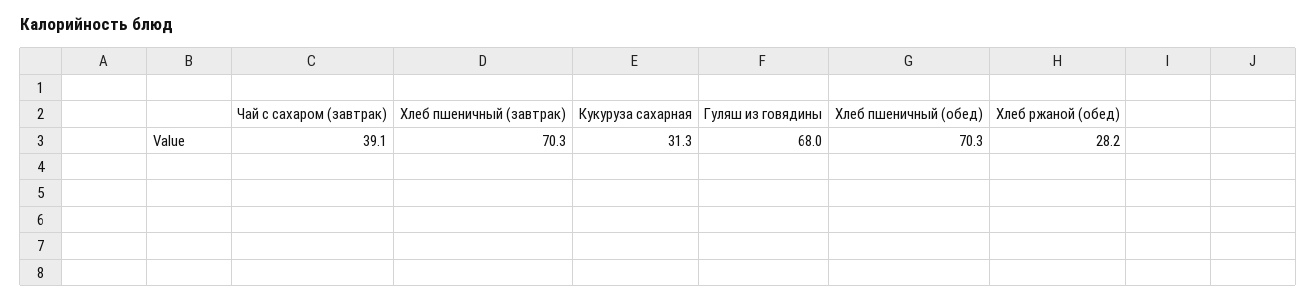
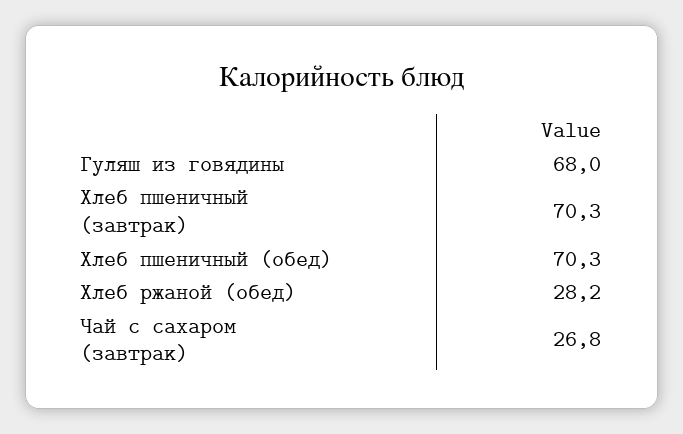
  {
-   "Чай с сахаром (завтрак)": 39.1,
+   "Чай с сахаром (завтрак)": 26.8,
    "Хлеб пшеничный (завтрак)": 70.3,
-   "Кукуруза сахарная": 31.3,
    "Гуляш из говядины": 68,
    "Хлеб пшеничный (обед)": 70.3,
    "Хлеб ржаной (обед)": 28.2
  }

